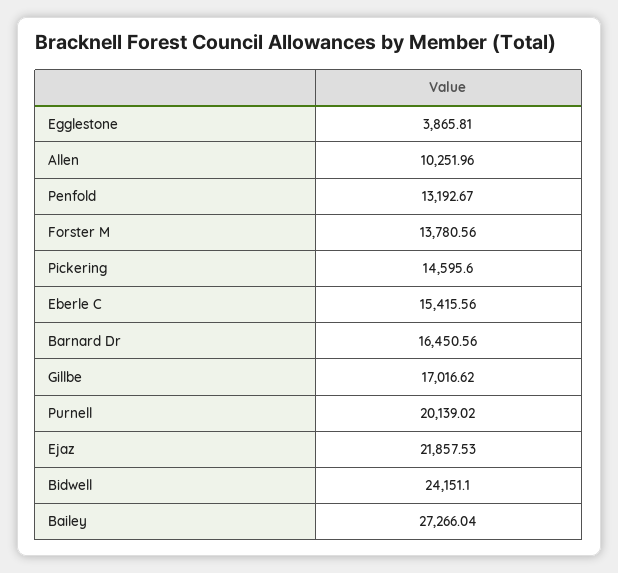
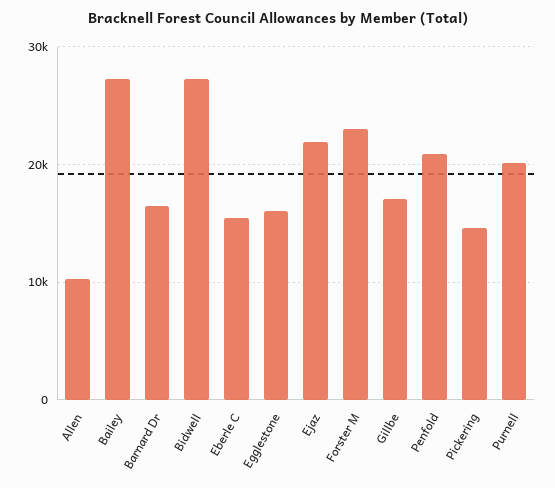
  {
-   "Egglestone": 3865.81,
+   "Egglestone": 16000,
    "Allen": 10251.96,
-   "Penfold": 13192.67,
+   "Penfold": 21000,
-   "Forster M": 13780.56,
+   "Forster M": 23000,
    "Pickering": 14595.6,
    "Eberle C": 15415.56,
    "Barnard Dr": 16450.56,
    "Gillbe": 17016.62,
    "Purnell": 20139.02,
    "Ejaz": 21857.53,
-   "Bidwell": 24151.1,
+   "Bidwell": 27000,
    "Bailey": 27266.04
  }

